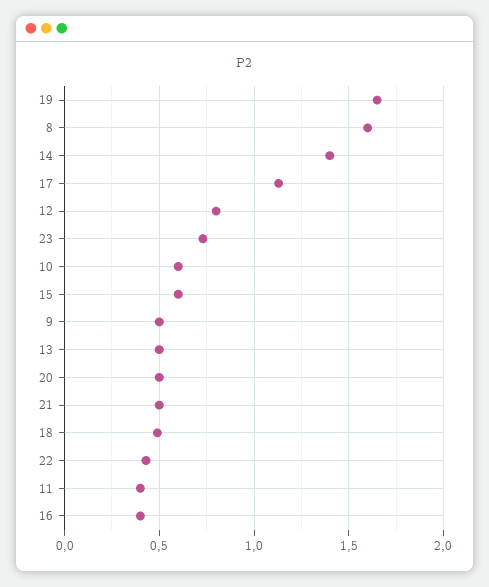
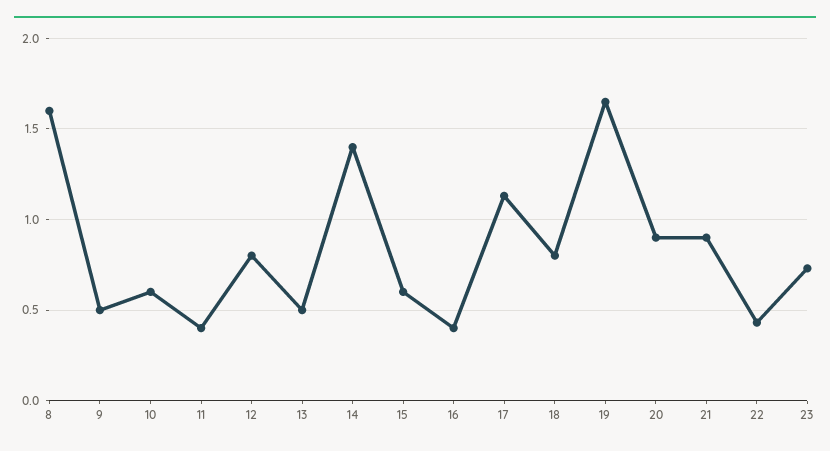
  {
    "19": 1.65,
    "8": 1.6,
    "14": 1.4,
    "17": 1.15,
    "12": 0.8,
    "23": 0.75,
    "10": 0.6,
    "15": 0.6,
    "9": 0.5,
    "13": 0.5,
-   "20": 0.5,
+   "20": 0.9,
-   "21": 0.5,
+   "21": 0.9,
-   "18": 0.5,
+   "18": 0.8,
    "22": 0.45,
    "11": 0.4,
    "16": 0.4
  }

